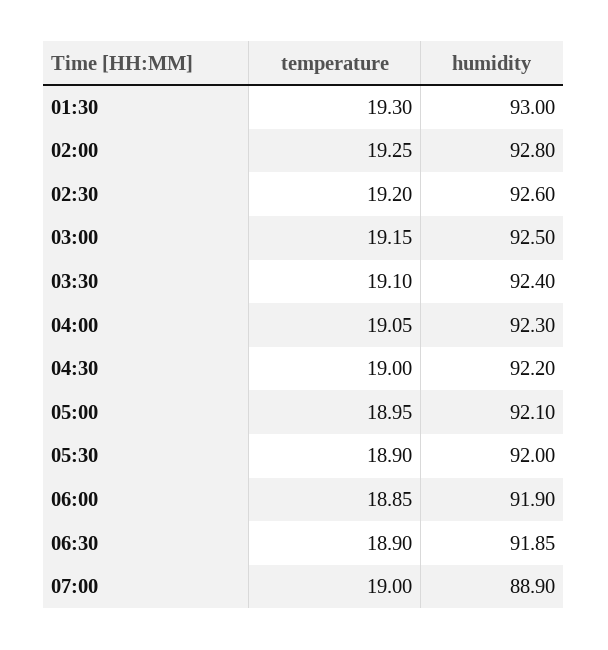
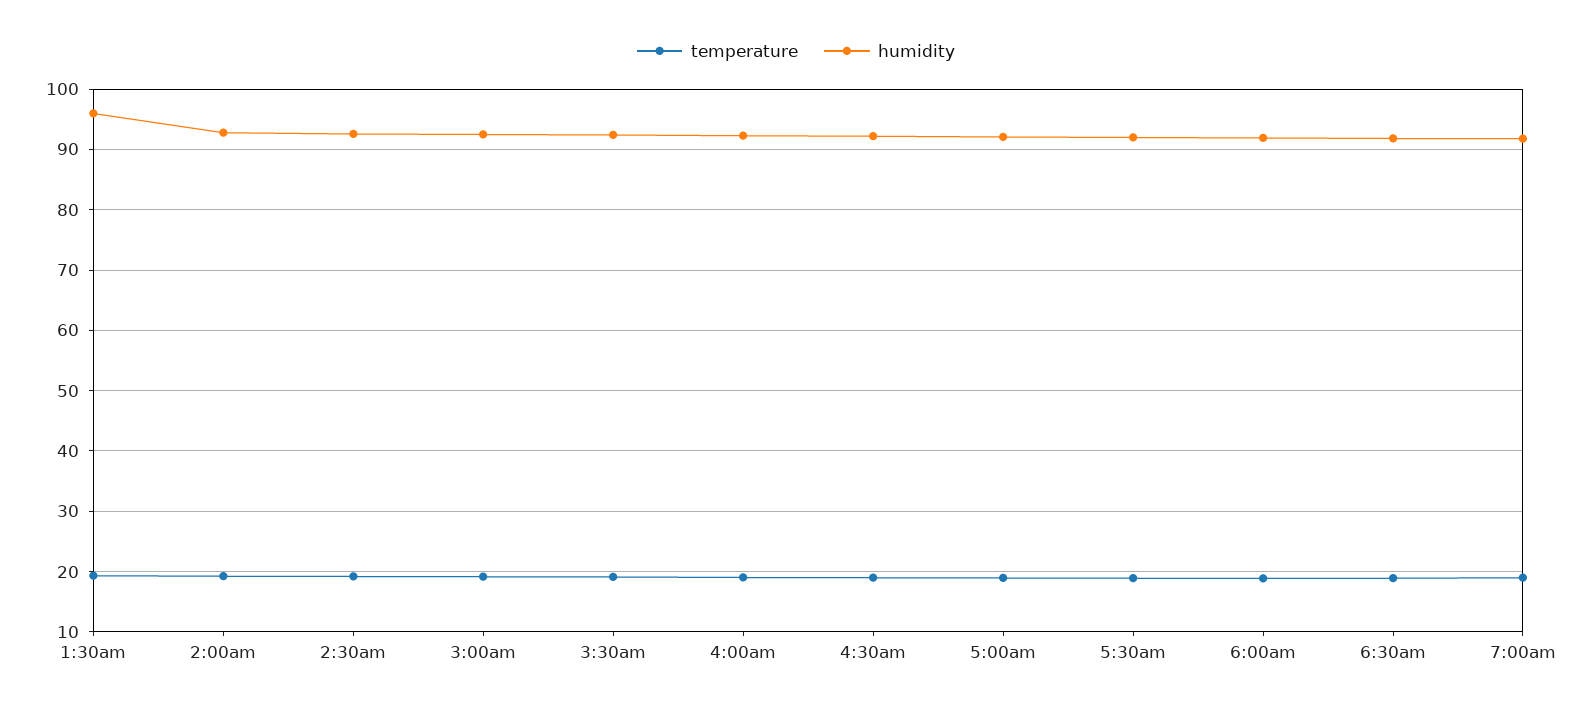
  {
    "temperature": {
      "01:30": 19.3,
      "02:00": 19.25,
      "02:30": 19.2,
      "03:00": 19.15,
      "03:30": 19.1,
      "04:00": 19.05,
      "04:30": 19,
      "05:00": 18.95,
      "05:30": 18.9,
      "06:00": 18.85,
      "06:30": 18.9,
      "07:00": 19
    },
    "humidity": {
-     "01:30": 93,
+     "01:30": 96,
      "02:00": 92.8,
      "02:30": 92.6,
      "03:00": 92.5,
      "03:30": 92.4,
      "04:00": 92.3,
      "04:30": 92.2,
      "05:00": 92.1,
      "05:30": 92,
      "06:00": 91.9,
      "06:30": 91.85,
-     "07:00": 88.9
+     "07:00": 92
    }
  }

